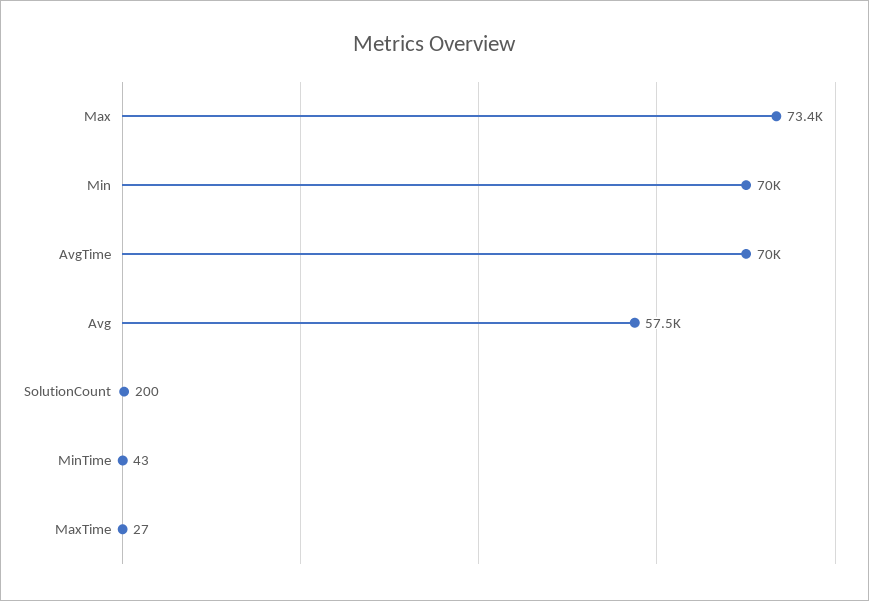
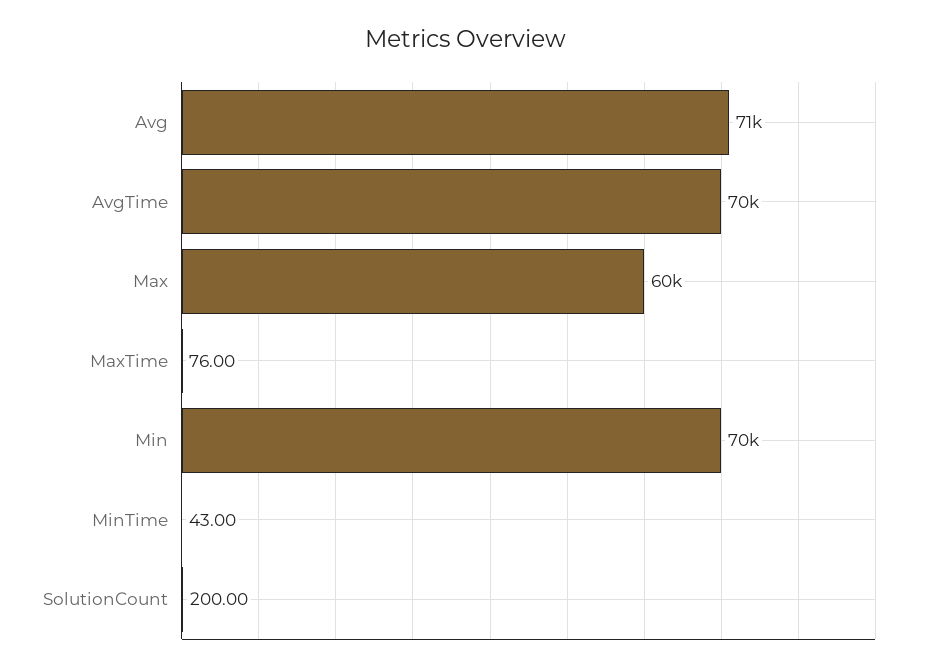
  {
-   "Max": 73400,
+   "Max": 60000,
    "Min": 70000,
    "AvgTime": 70000,
-   "Avg": 57500,
+   "Avg": 71000,
    "SolutionCount": 200,
    "MinTime": 43,
-   "MaxTime": 27
+   "MaxTime": 76
  }

